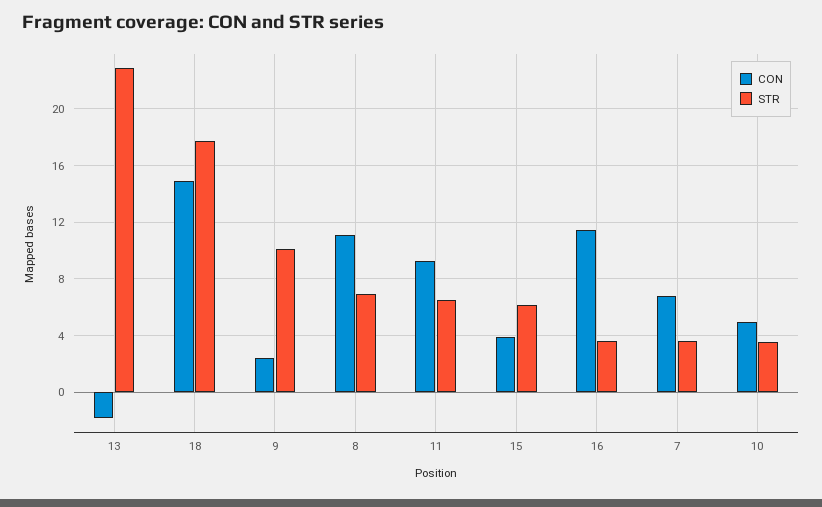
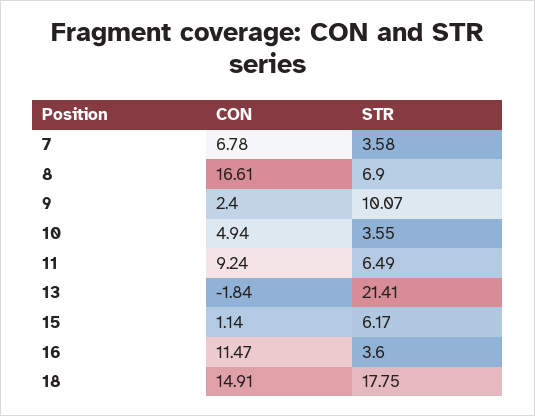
  {
    "CON": {
      "13": -1.84,
      "18": 14.91,
      "9": 2.4,
-     "8": 11,
+     "8": 16.61,
      "11": 9.24,
-     "15": 4,
+     "15": 1.14,
      "16": 11.47,
      "7": 6.78,
      "10": 4.94
    },
    "STR": {
-     "13": 23,
+     "13": 21.41,
      "18": 17.75,
      "9": 10.07,
      "8": 6.9,
      "11": 6.49,
      "15": 6.17,
      "16": 3.6,
      "7": 3.58,
      "10": 3.55
    }
  }

